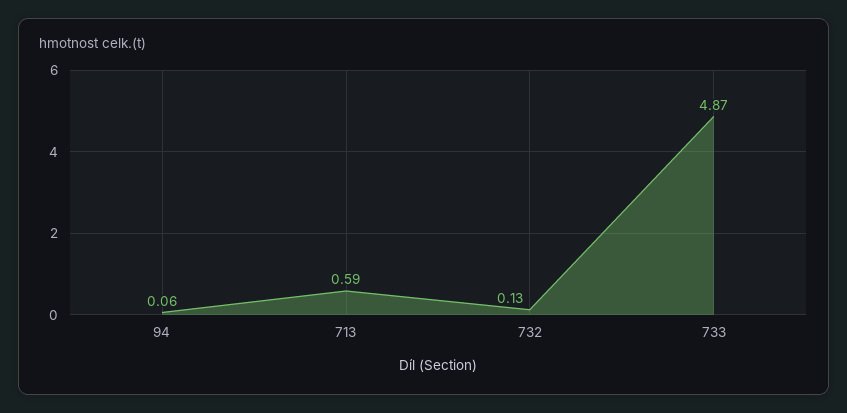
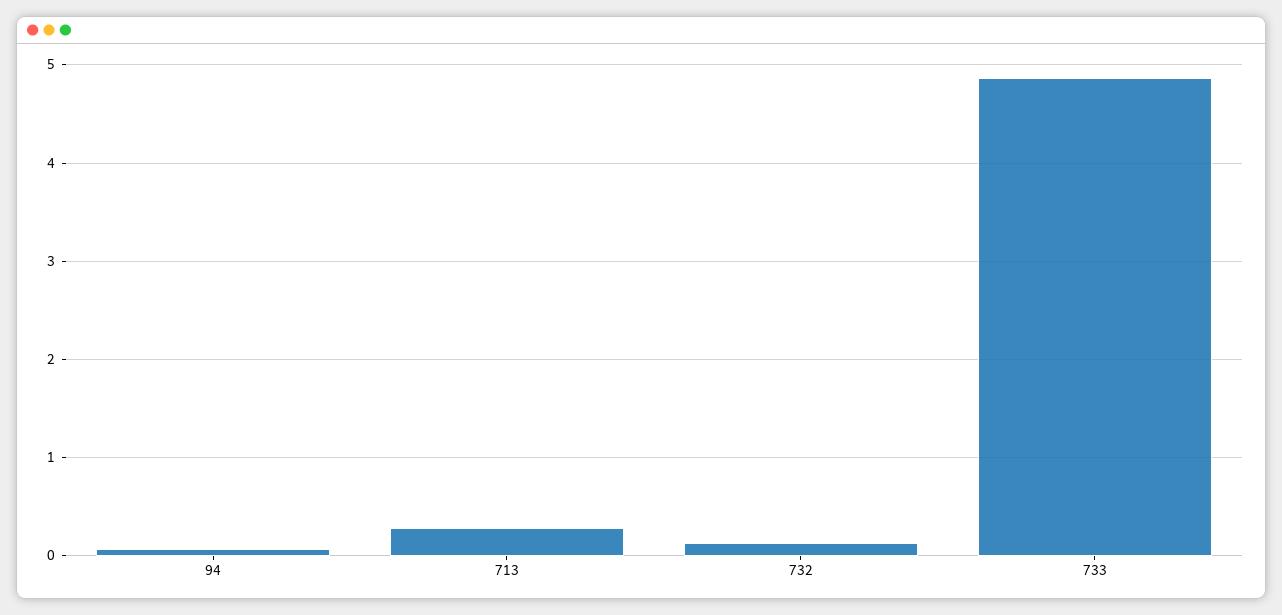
  {
    "94": 0.06,
-   "713": 0.59,
+   "713": 0.3,
    "732": 0.13,
    "733": 4.87
  }

